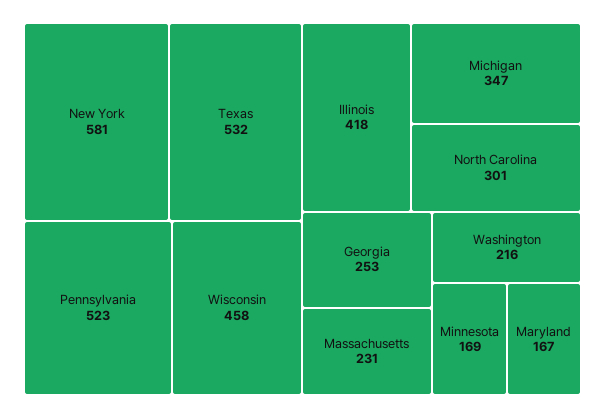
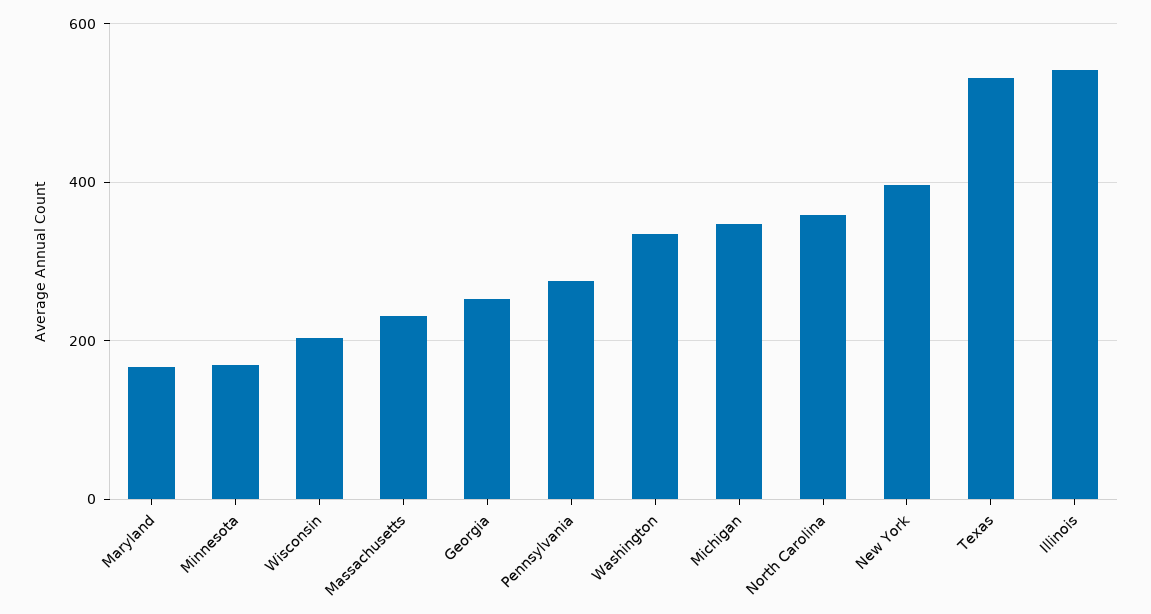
  {
-   "New York": 581,
+   "New York": 400,
    "Texas": 532,
-   "Pennsylvania": 523,
+   "Pennsylvania": 280,
-   "Wisconsin": 458,
+   "Wisconsin": 200,
-   "Illinois": 418,
+   "Illinois": 540,
    "Michigan": 347,
-   "North Carolina": 301,
+   "North Carolina": 360,
    "Georgia": 253,
    "Massachusetts": 231,
-   "Washington": 216,
+   "Washington": 340,
    "Minnesota": 169,
    "Maryland": 167
  }

